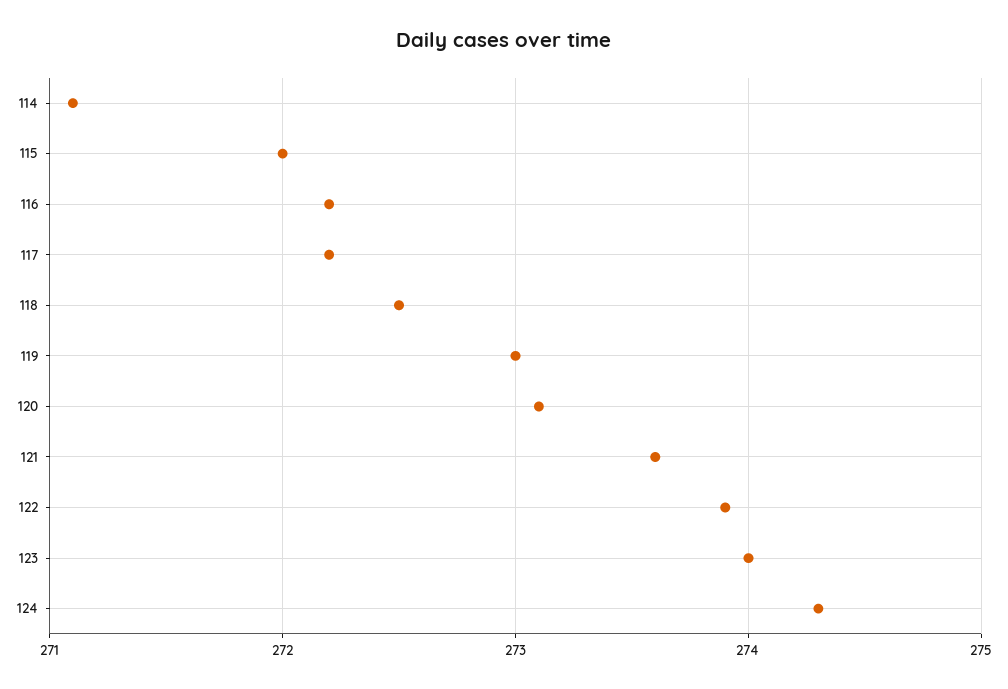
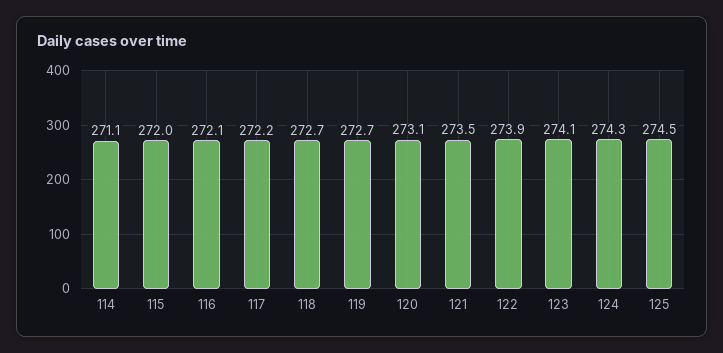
  {
    "114": 271.1,
    "115": 272,
-   "116": 272.2,
+   "116": 272.1,
    "117": 272.2,
-   "118": 272.5,
+   "118": 272.7,
-   "119": 273,
+   "119": 272.7,
    "120": 273.1,
-   "121": 273.6,
+   "121": 273.5,
    "122": 273.9,
-   "123": 274,
+   "123": 274.1,
-   "124": 274.3
+   "124": 274.3,
+   "125": 274.5
  }

